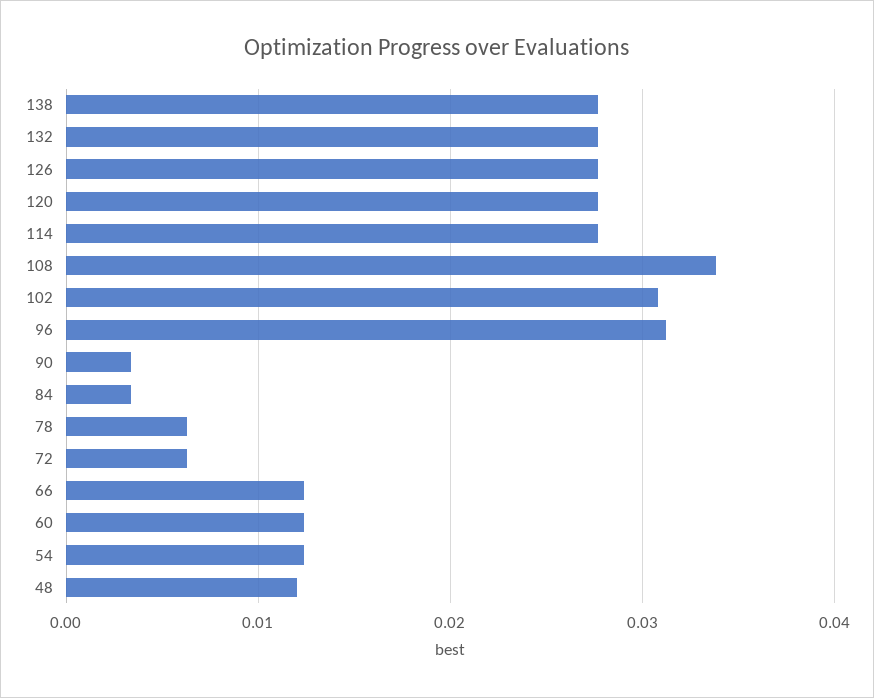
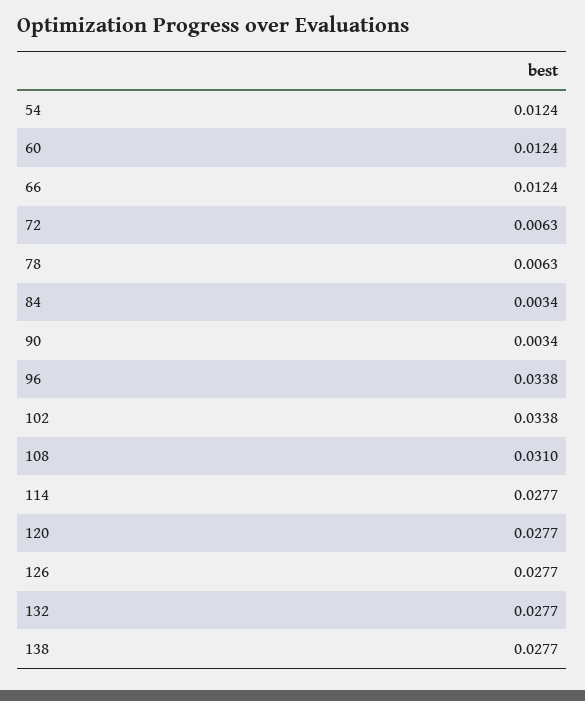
  {
    "138": 0.0277,
    "132": 0.0277,
    "126": 0.0277,
    "120": 0.0277,
    "114": 0.0277,
-   "108": 0.034,
+   "108": 0.031,
-   "102": 0.031,
+   "102": 0.0338,
-   "96": 0.031,
+   "96": 0.0338,
    "90": 0.0034,
    "84": 0.0034,
    "78": 0.0063,
    "72": 0.0063,
    "66": 0.0124,
    "60": 0.0124,
-   "54": 0.0124,
+   "54": 0.0124
-   "48": 0.012
  }

